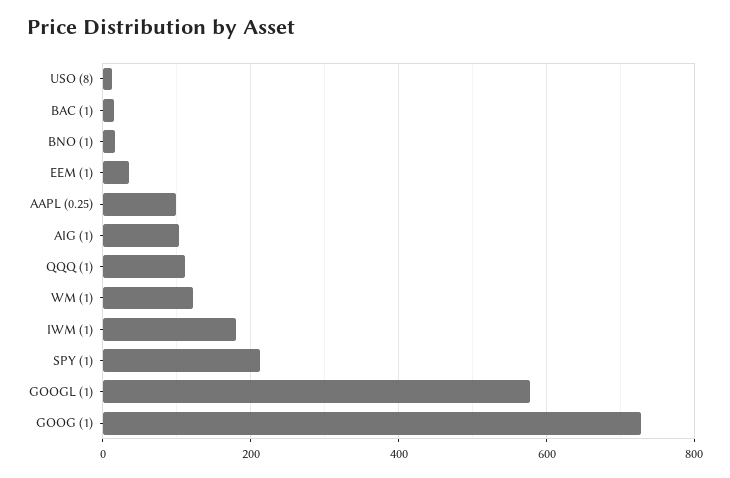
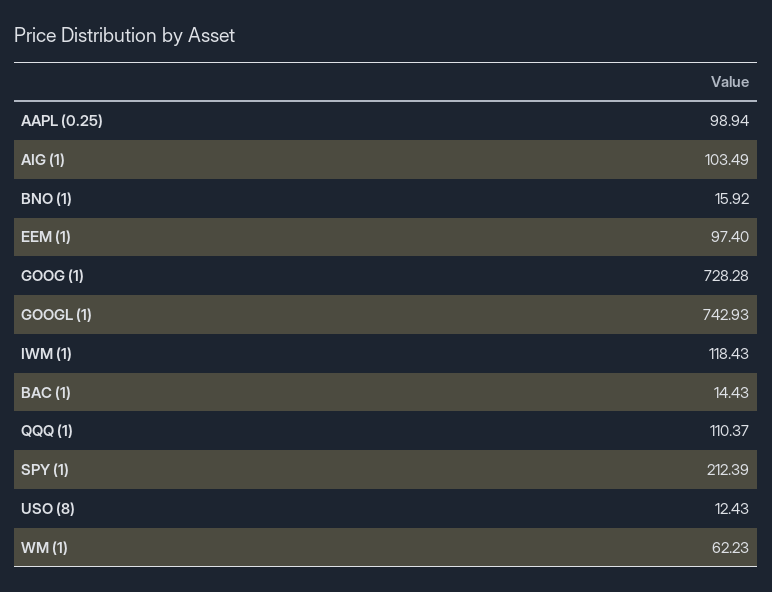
  {
    "USO (8)": 12.43,
    "BAC (1)": 14.43,
    "BNO (1)": 15.92,
-   "EEM (1)": 40,
+   "EEM (1)": 97.4,
    "AAPL (0.25)": 98.94,
    "AIG (1)": 103.49,
    "QQQ (1)": 110.37,
-   "WM (1)": 120,
+   "WM (1)": 62.23,
-   "IWM (1)": 180,
+   "IWM (1)": 118.43,
    "SPY (1)": 212.39,
-   "GOOGL (1)": 580,
+   "GOOGL (1)": 742.93,
    "GOOG (1)": 728.28
  }

